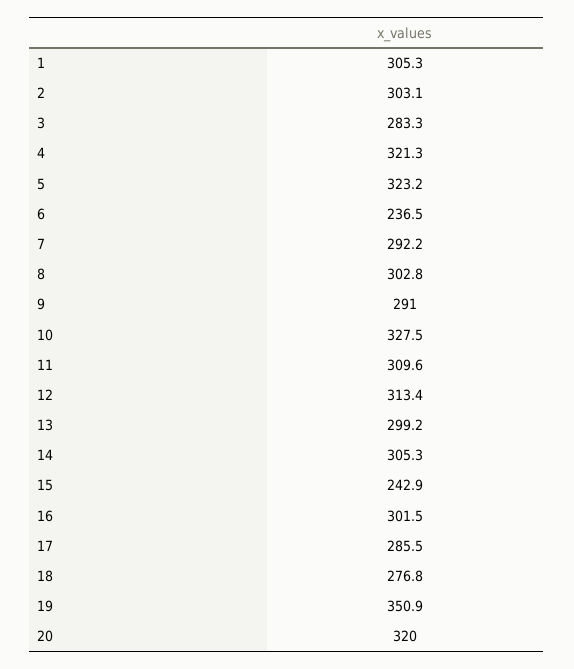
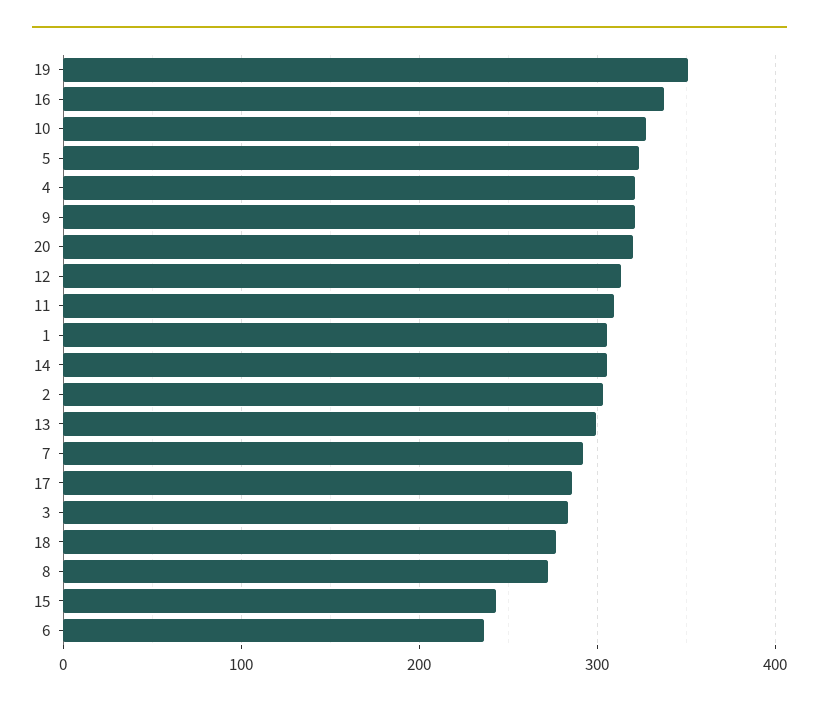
  {
    "1": 305.3,
    "2": 303.1,
    "3": 283.3,
    "4": 321.3,
    "5": 323.2,
    "6": 236.5,
    "7": 292.2,
-   "8": 302.8,
+   "8": 270,
-   "9": 291,
+   "9": 320,
    "10": 327.5,
    "11": 309.6,
    "12": 313.4,
    "13": 299.2,
    "14": 305.3,
    "15": 242.9,
-   "16": 301.5,
+   "16": 340,
    "17": 285.5,
    "18": 276.8,
    "19": 350.9,
    "20": 320
  }

